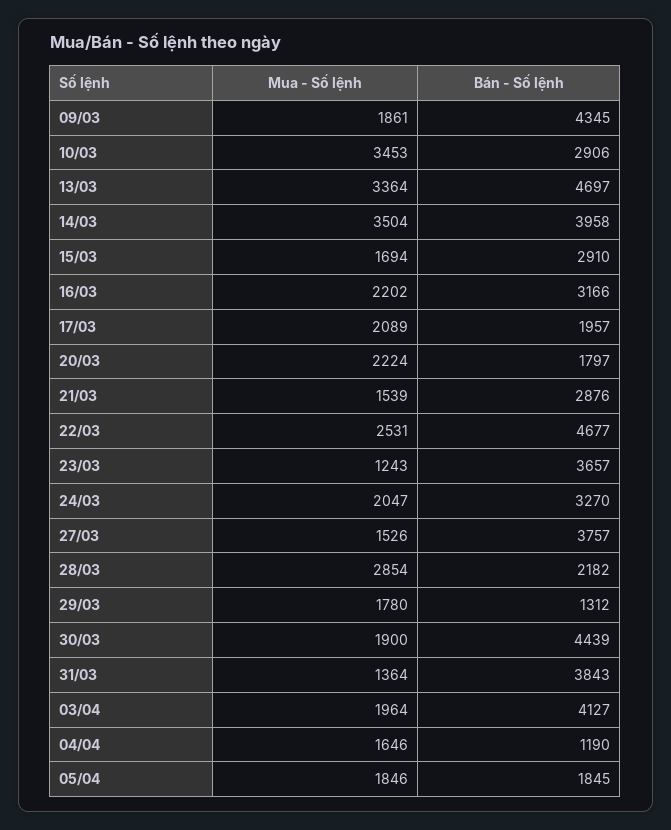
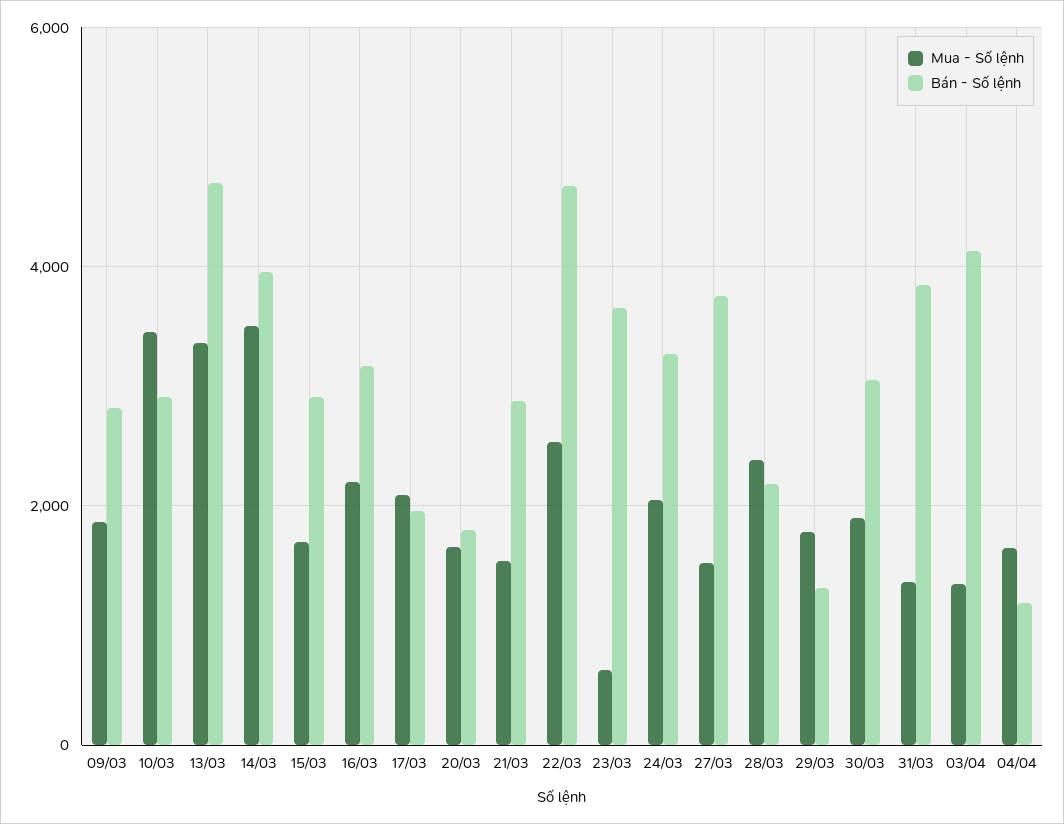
  {
    "Mua - Số lệnh": {
      "09/03": 1861,
      "10/03": 3453,
      "13/03": 3364,
      "14/03": 3504,
      "15/03": 1694,
      "16/03": 2202,
      "17/03": 2089,
-     "20/03": 2224,
+     "20/03": 1600,
      "21/03": 1539,
      "22/03": 2531,
-     "23/03": 1243,
+     "23/03": 600,
      "24/03": 2047,
      "27/03": 1526,
-     "28/03": 2854,
+     "28/03": 2400,
      "29/03": 1780,
      "30/03": 1900,
      "31/03": 1364,
-     "03/04": 1964,
+     "03/04": 1400,
-     "04/04": 1646,
+     "04/04": 1646
-     "05/04": 1846
    },
    "Bán - Số lệnh": {
-     "09/03": 4345,
+     "09/03": 2800,
      "10/03": 2906,
      "13/03": 4697,
      "14/03": 3958,
      "15/03": 2910,
      "16/03": 3166,
      "17/03": 1957,
      "20/03": 1797,
      "21/03": 2876,
      "22/03": 4677,
      "23/03": 3657,
      "24/03": 3270,
      "27/03": 3757,
      "28/03": 2182,
      "29/03": 1312,
-     "30/03": 4439,
+     "30/03": 3000,
      "31/03": 3843,
      "03/04": 4127,
-     "04/04": 1190,
+     "04/04": 1190
-     "05/04": 1845
    }
  }

